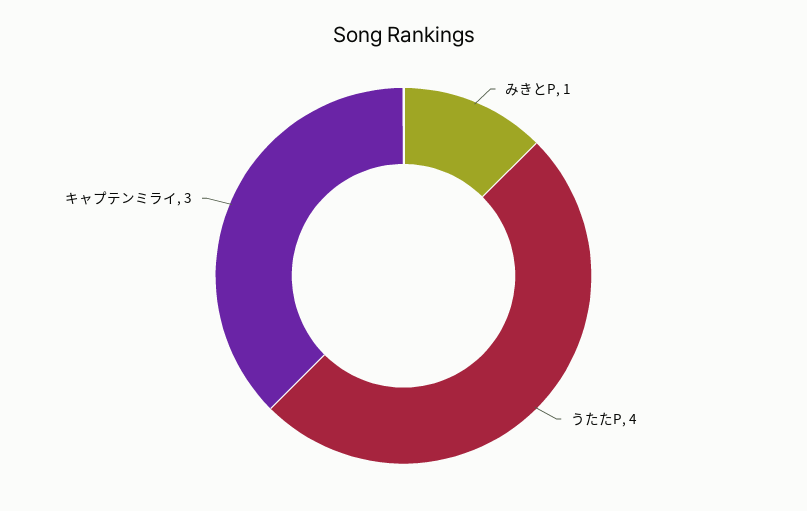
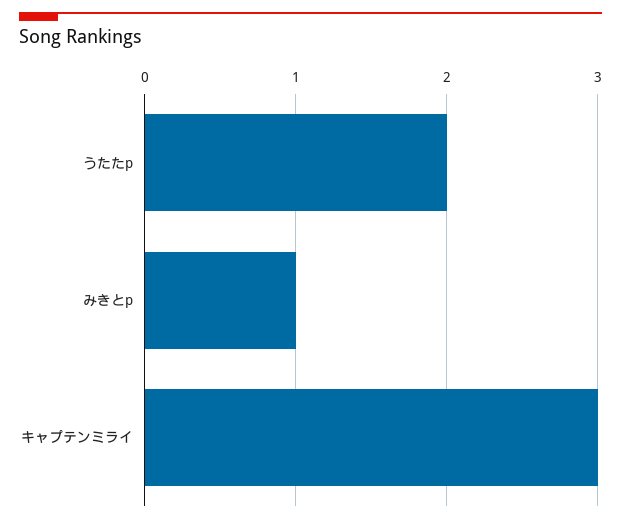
  {
    "みきとP": 1,
-   "うたたP": 4,
+   "うたたP": 2,
    "キャプテンミライ": 3
  }

